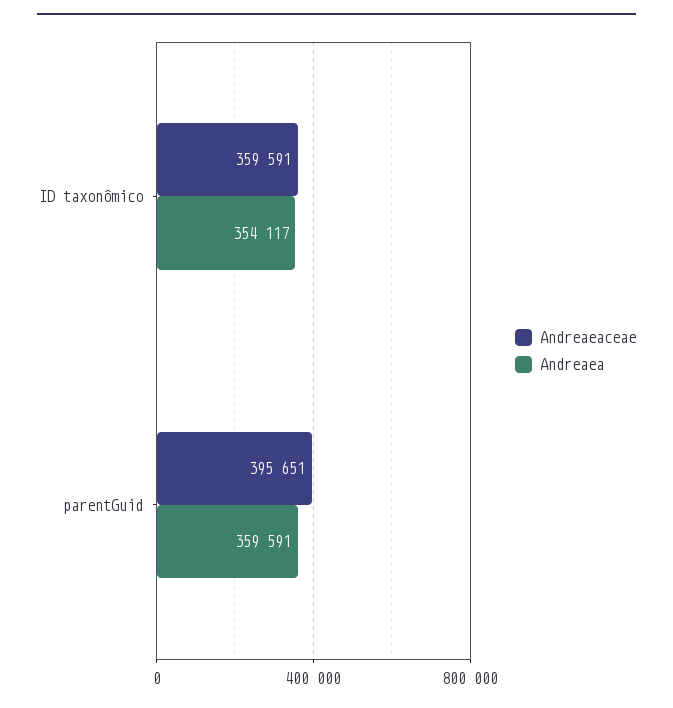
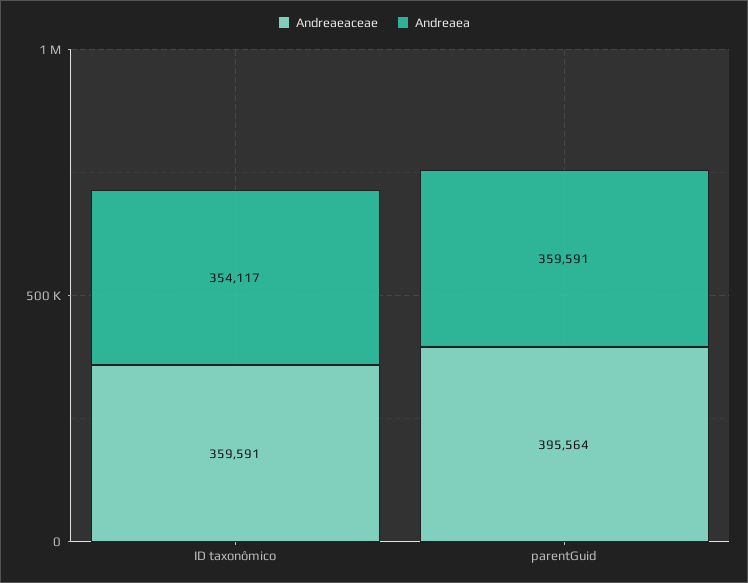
  {
    "Andreaeaceae": {
      "ID taxonômico": 359591,
-     "parentGuid": 395651
+     "parentGuid": 395564
    },
    "Andreaea": {
      "ID taxonômico": 354117,
      "parentGuid": 359591
    }
  }

